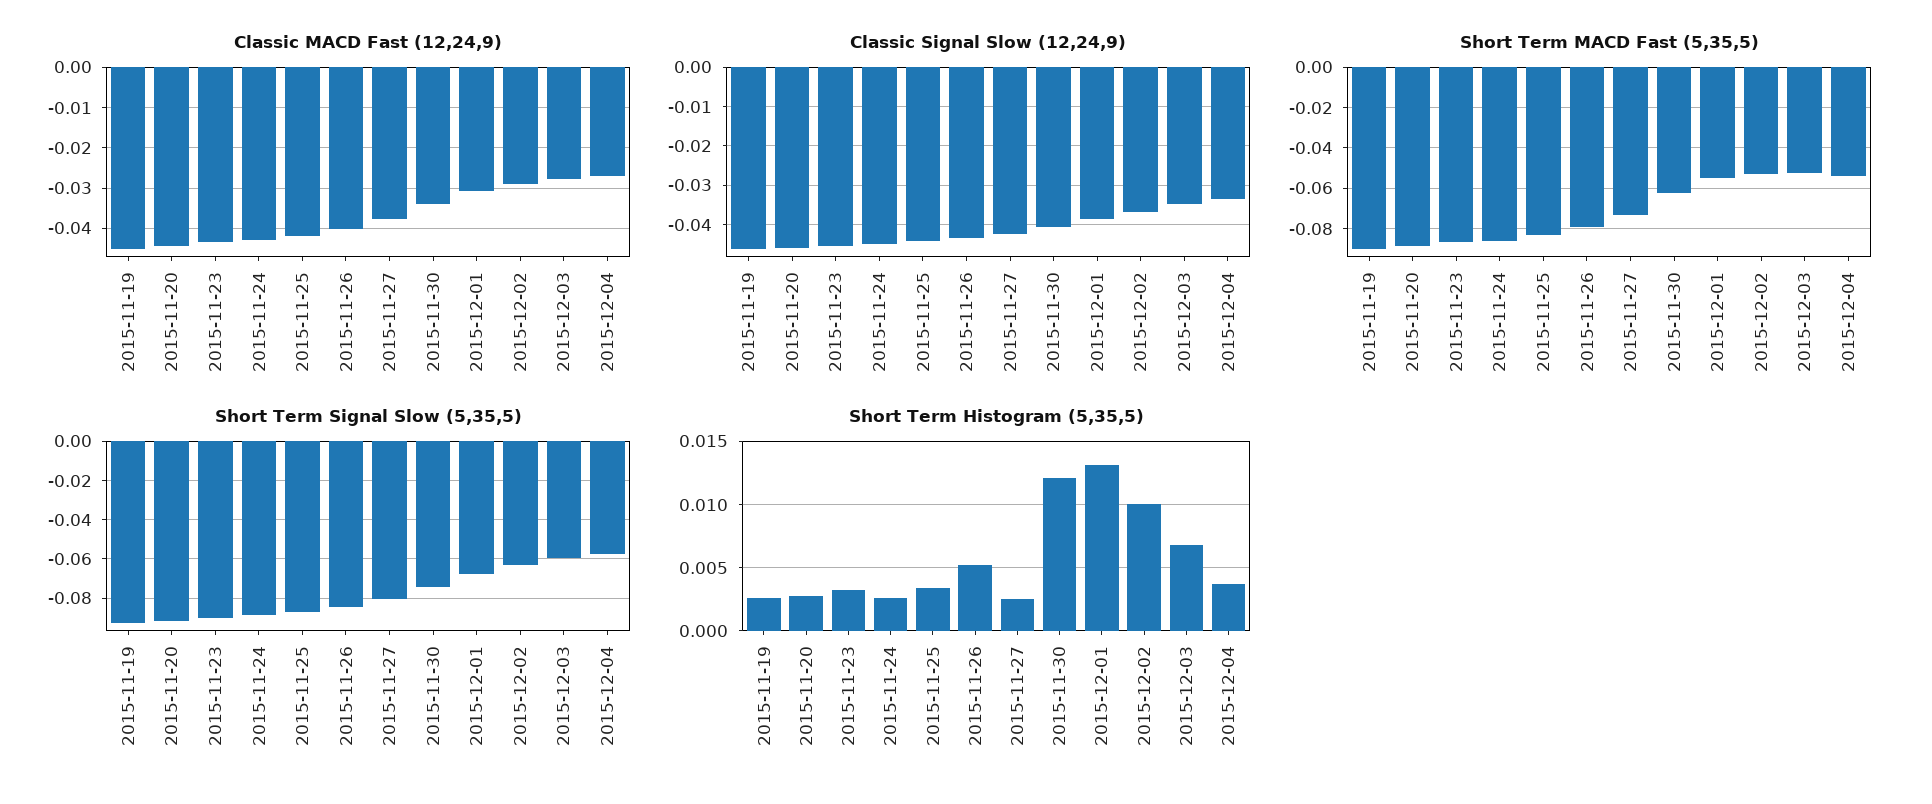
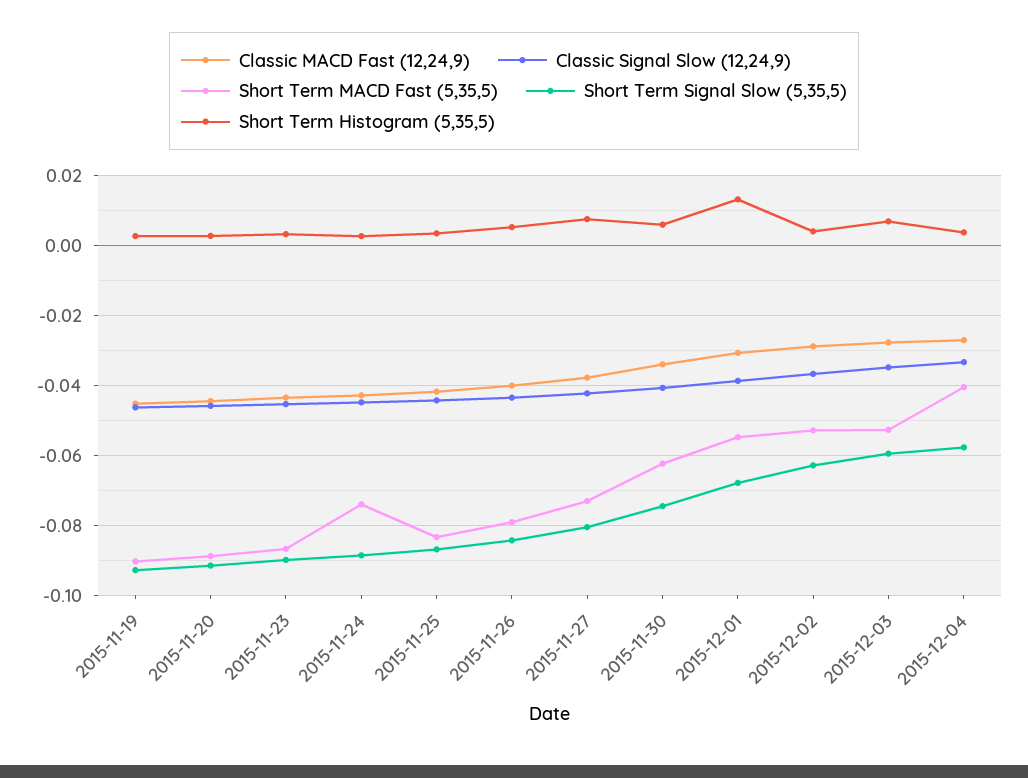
  {
    "Classic MACD Fast (12,24,9)": {
      "2015-11-19": -0.046,
      "2015-11-20": -0.044,
      "2015-11-23": -0.044,
      "2015-11-24": -0.042,
      "2015-11-25": -0.042,
      "2015-11-26": -0.04,
      "2015-11-27": -0.038,
      "2015-11-30": -0.034,
      "2015-12-01": -0.03,
      "2015-12-02": -0.028,
      "2015-12-03": -0.028,
      "2015-12-04": -0.028
    },
    "Classic Signal Slow (12,24,9)": {
      "2015-11-19": -0.046,
      "2015-11-20": -0.046,
      "2015-11-23": -0.046,
      "2015-11-24": -0.044,
      "2015-11-25": -0.044,
      "2015-11-26": -0.044,
      "2015-11-27": -0.042,
      "2015-11-30": -0.04,
      "2015-12-01": -0.038,
      "2015-12-02": -0.036,
      "2015-12-03": -0.034,
      "2015-12-04": -0.034
    },
    "Short Term MACD Fast (5,35,5)": {
      "2015-11-19": -0.09,
      "2015-11-20": -0.088,
      "2015-11-23": -0.086,
-     "2015-11-24": -0.085,
+     "2015-11-24": -0.074,
      "2015-11-25": -0.084,
      "2015-11-26": -0.08,
      "2015-11-27": -0.074,
      "2015-11-30": -0.062,
      "2015-12-01": -0.054,
      "2015-12-02": -0.052,
      "2015-12-03": -0.052,
-     "2015-12-04": -0.055
+     "2015-12-04": -0.04
    },
    "Short Term Signal Slow (5,35,5)": {
      "2015-11-19": -0.092,
      "2015-11-20": -0.092,
      "2015-11-23": -0.09,
      "2015-11-24": -0.088,
      "2015-11-25": -0.086,
      "2015-11-26": -0.084,
      "2015-11-27": -0.08,
      "2015-11-30": -0.074,
      "2015-12-01": -0.068,
      "2015-12-02": -0.062,
      "2015-12-03": -0.06,
      "2015-12-04": -0.058
    },
    "Short Term Histogram (5,35,5)": {
      "2015-11-19": 0.0025,
      "2015-11-20": 0.0025,
      "2015-11-23": 0.003,
      "2015-11-24": 0.0025,
      "2015-11-25": 0.0035,
      "2015-11-26": 0.005,
-     "2015-11-27": 0.0025,
+     "2015-11-27": 0.008,
-     "2015-11-30": 0.012,
+     "2015-11-30": 0.006,
      "2015-12-01": 0.013,
-     "2015-12-02": 0.01,
+     "2015-12-02": 0.004,
      "2015-12-03": 0.007,
      "2015-12-04": 0.0035
    }
  }

